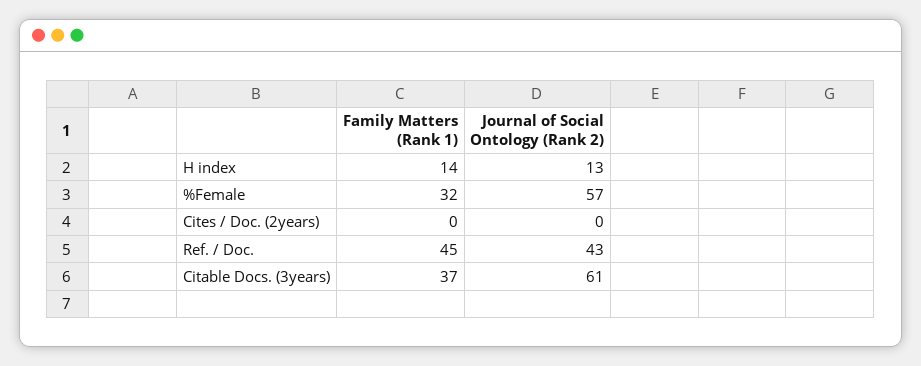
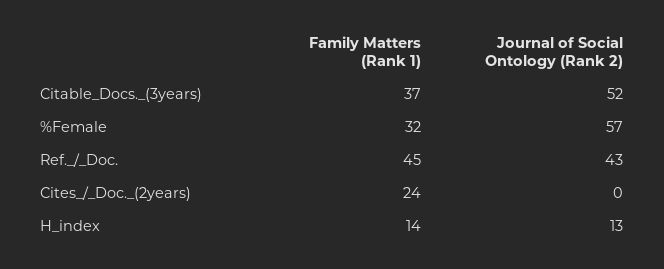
  {
    "Family Matters (Rank 1)": {
      "H index": 14,
      "%Female": 32,
-     "Cites / Doc. (2years)": 0,
+     "Cites / Doc. (2years)": 24,
      "Ref. / Doc.": 45,
      "Citable Docs. (3years)": 37
    },
    "Journal of Social Ontology (Rank 2)": {
      "H index": 13,
      "%Female": 57,
      "Cites / Doc. (2years)": 0,
      "Ref. / Doc.": 43,
-     "Citable Docs. (3years)": 61
+     "Citable Docs. (3years)": 52
    }
  }

